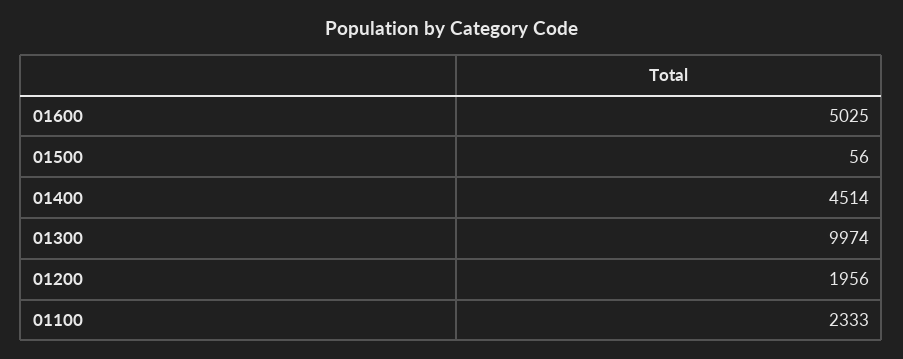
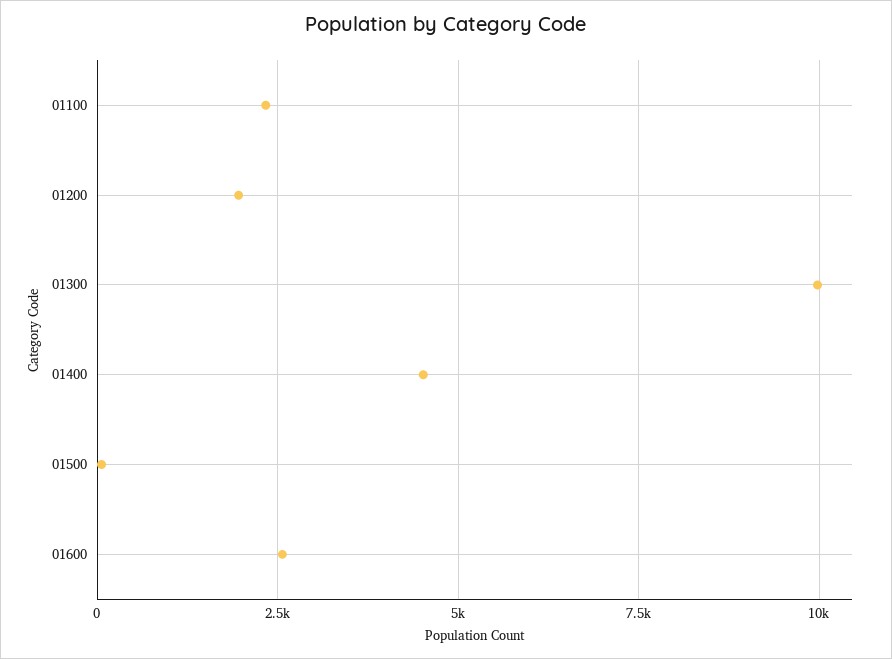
  {
-   "01600": 5025,
+   "01600": 2500,
    "01500": 56,
    "01400": 4514,
    "01300": 9974,
    "01200": 1956,
    "01100": 2333
  }

